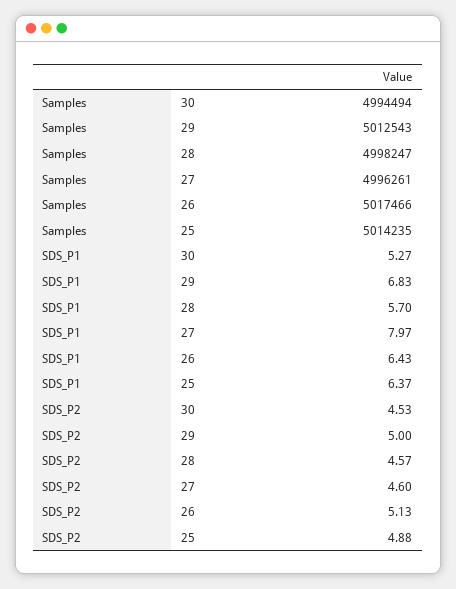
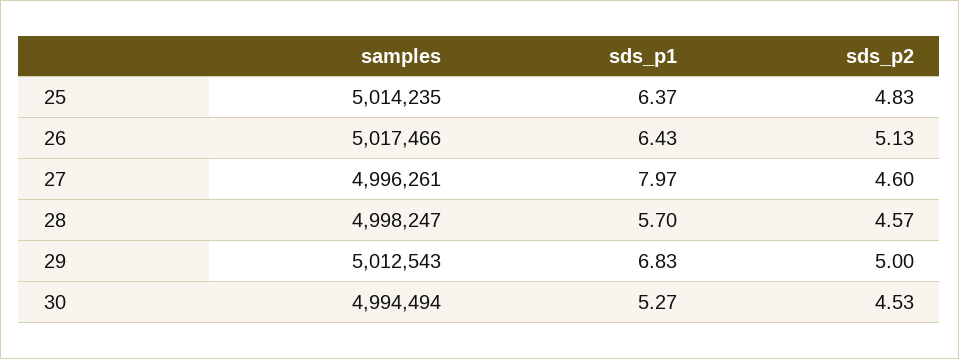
  {
    "Samples": {
      "30": 4994494,
      "29": 5012543,
      "28": 4998247,
      "27": 4996261,
      "26": 5017466,
      "25": 5014235
    },
    "SDS_P1": {
      "30": 5.27,
      "29": 6.83,
      "28": 5.7,
      "27": 7.97,
      "26": 6.43,
      "25": 6.37
    },
    "SDS_P2": {
      "30": 4.53,
      "29": 5,
      "28": 4.57,
      "27": 4.6,
      "26": 5.13,
-     "25": 4.88
+     "25": 4.83
    }
  }

